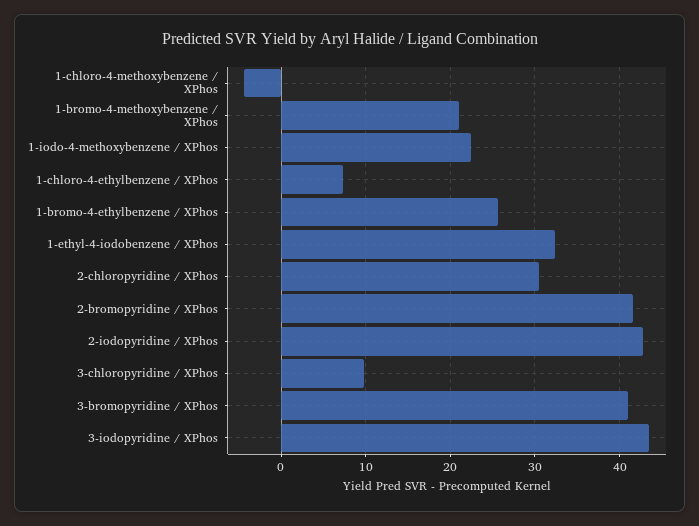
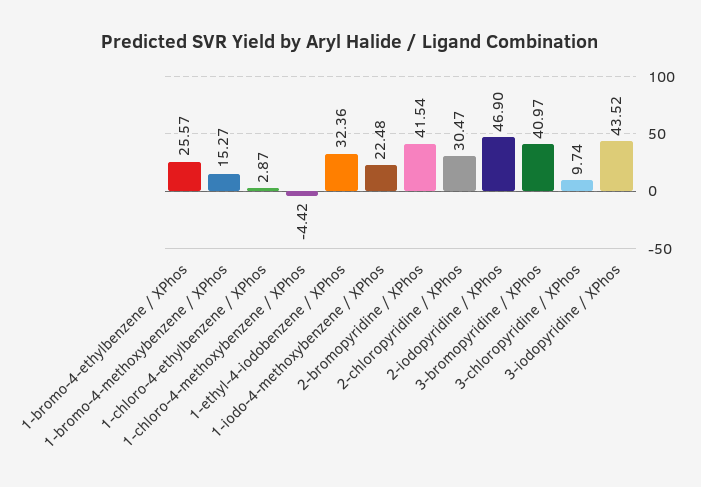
  {
    "1-chloro-4-methoxybenzene / XPhos": -4.42,
-   "1-bromo-4-methoxybenzene / XPhos": 21,
+   "1-bromo-4-methoxybenzene / XPhos": 15.27,
    "1-iodo-4-methoxybenzene / XPhos": 22.48,
-   "1-chloro-4-ethylbenzene / XPhos": 7,
+   "1-chloro-4-ethylbenzene / XPhos": 2.87,
    "1-bromo-4-ethylbenzene / XPhos": 25.57,
    "1-ethyl-4-iodobenzene / XPhos": 32.36,
    "2-chloropyridine / XPhos": 30.47,
    "2-bromopyridine / XPhos": 41.54,
-   "2-iodopyridine / XPhos": 43,
+   "2-iodopyridine / XPhos": 46.9,
    "3-chloropyridine / XPhos": 9.74,
    "3-bromopyridine / XPhos": 40.97,
    "3-iodopyridine / XPhos": 43.52
  }

